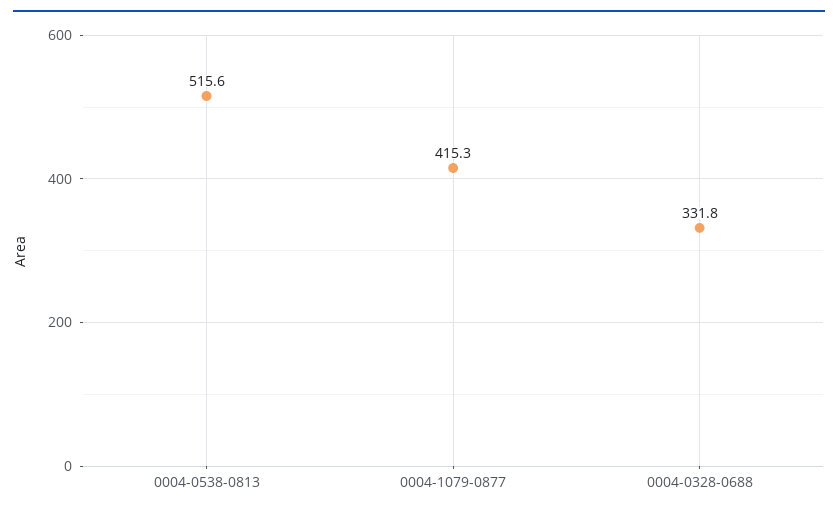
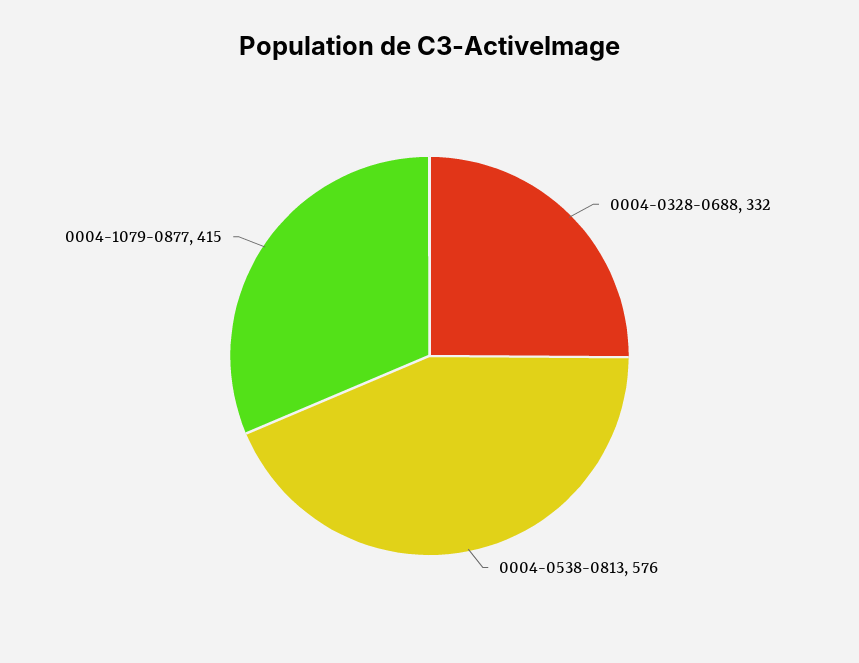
  {
-   "0004-0538-0813": 515.6,
+   "0004-0538-0813": 576,
    "0004-1079-0877": 415.3,
    "0004-0328-0688": 331.8
  }

